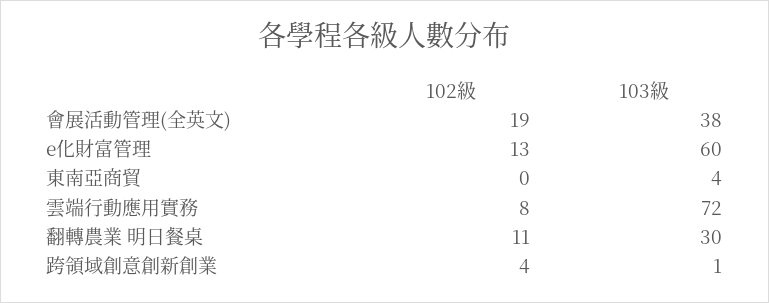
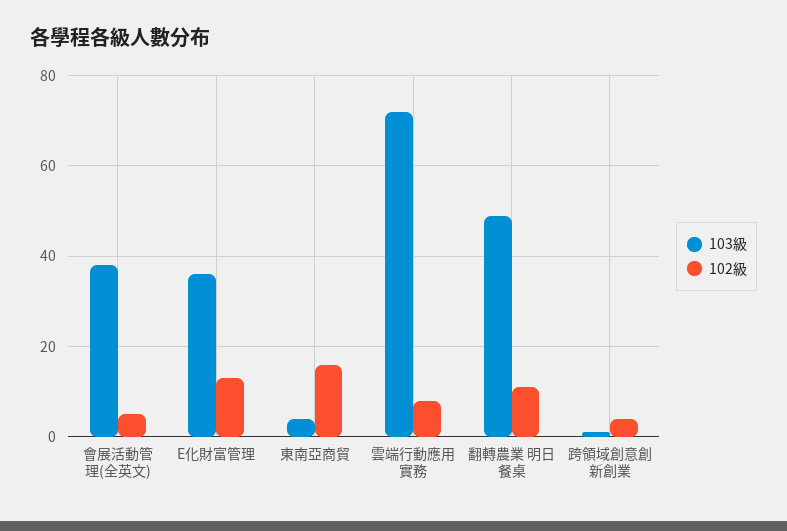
  {
    "102級": {
-     "會展活動管理(全英文)": 19,
+     "會展活動管理(全英文)": 5,
      "e化財富管理": 13,
-     "東南亞商貿": 0,
+     "東南亞商貿": 15,
      "雲端行動應用實務": 8,
      "翻轉農業 明日餐桌": 11,
      "跨領域創意創新創業": 4
    },
    "103級": {
      "會展活動管理(全英文)": 38,
-     "e化財富管理": 60,
+     "e化財富管理": 35,
      "東南亞商貿": 4,
      "雲端行動應用實務": 72,
-     "翻轉農業 明日餐桌": 30,
+     "翻轉農業 明日餐桌": 50,
      "跨領域創意創新創業": 1
    }
  }

